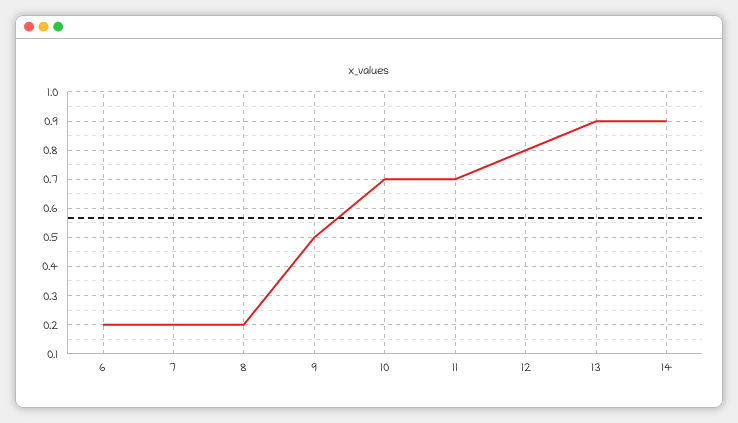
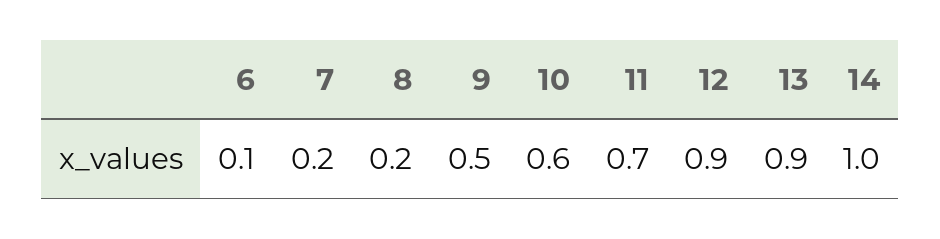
  {
-   "6": 0.2,
+   "6": 0.1,
    "7": 0.2,
    "8": 0.2,
    "9": 0.5,
-   "10": 0.7,
+   "10": 0.6,
    "11": 0.7,
-   "12": 0.8,
+   "12": 0.9,
    "13": 0.9,
-   "14": 0.9
+   "14": 1
  }

